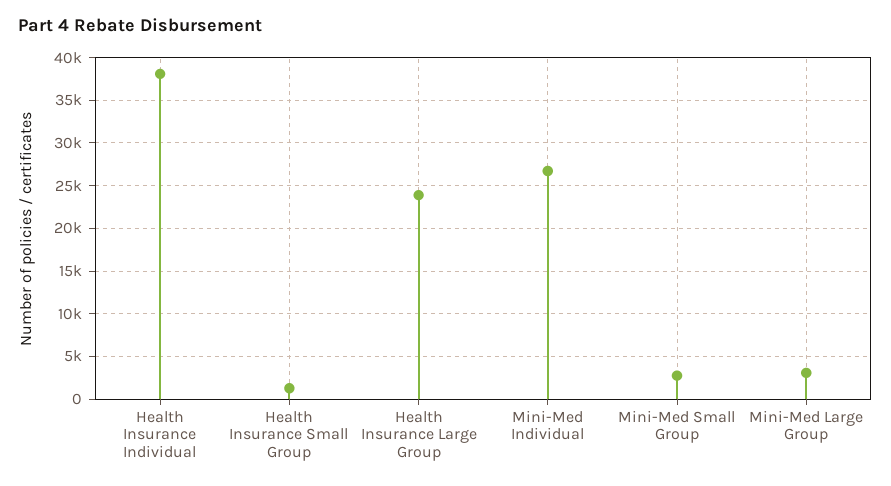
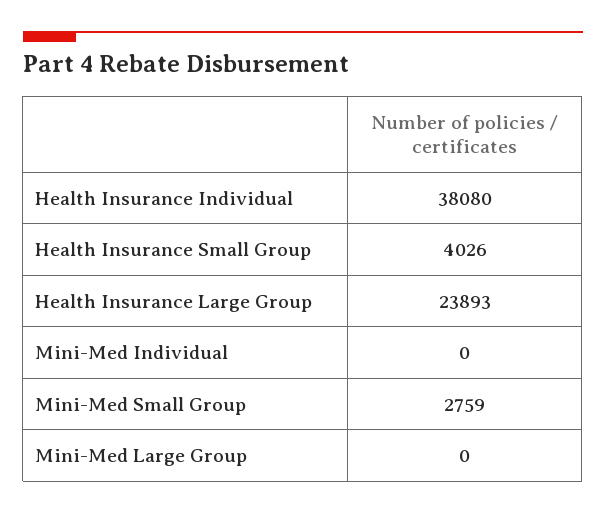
  {
    "Health Insurance Individual": 38080,
-   "Health Insurance Small Group": 1000,
+   "Health Insurance Small Group": 4026,
    "Health Insurance Large Group": 23893,
-   "Mini-Med Individual": 27000,
+   "Mini-Med Individual": 0,
    "Mini-Med Small Group": 2759,
-   "Mini-Med Large Group": 3000
+   "Mini-Med Large Group": 0
  }

